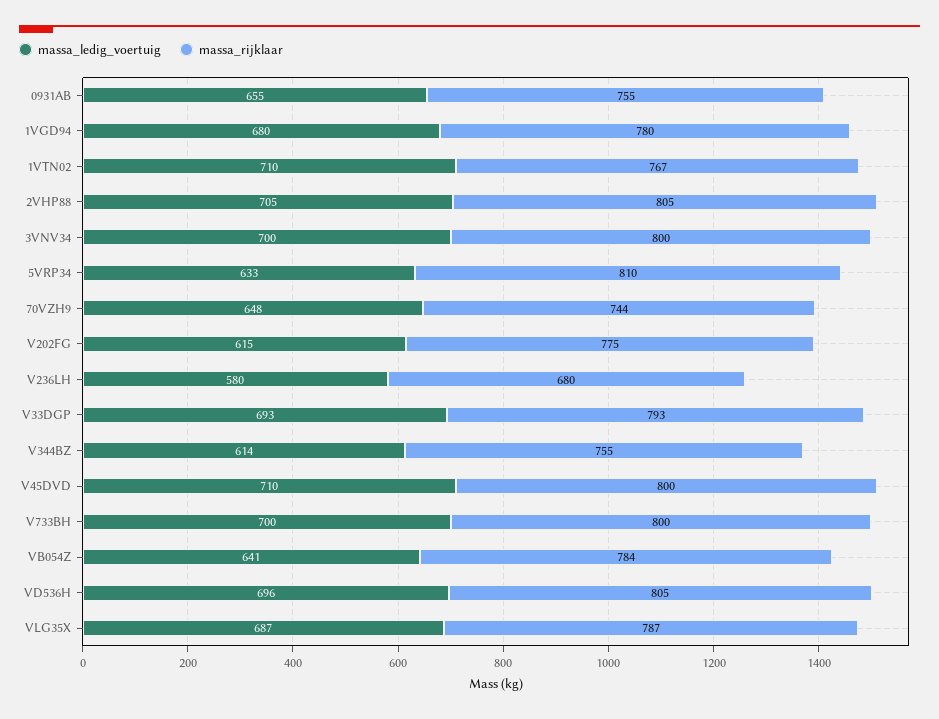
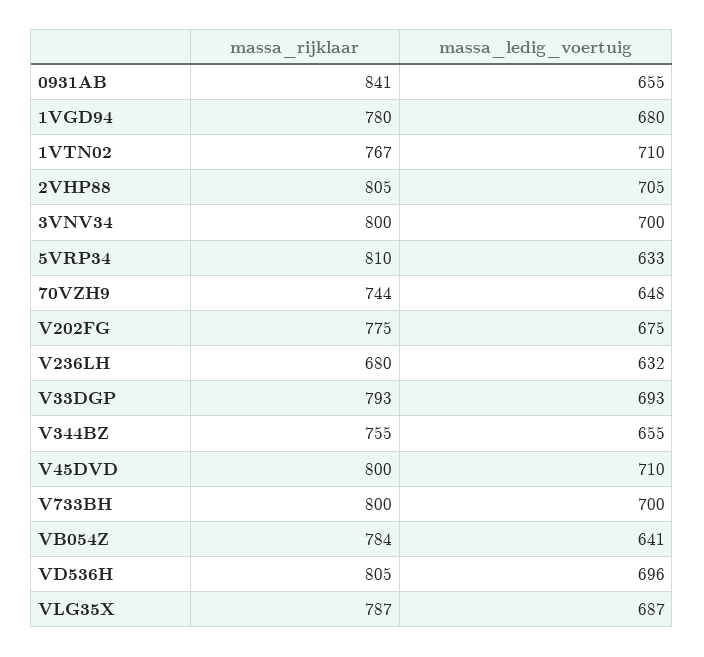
  {
    "massa_ledig_voertuig": {
      "0931AB": 655,
      "1VGD94": 680,
      "1VTN02": 710,
      "2VHP88": 705,
      "3VNV34": 700,
      "5VRP34": 633,
      "70VZH9": 648,
-     "V202FG": 615,
+     "V202FG": 675,
-     "V236LH": 580,
+     "V236LH": 632,
      "V33DGP": 693,
-     "V344BZ": 614,
+     "V344BZ": 655,
      "V45DVD": 710,
      "V733BH": 700,
      "VB054Z": 641,
      "VD536H": 696,
      "VLG35X": 687
    },
    "massa_rijklaar": {
-     "0931AB": 755,
+     "0931AB": 841,
      "1VGD94": 780,
      "1VTN02": 767,
      "2VHP88": 805,
      "3VNV34": 800,
      "5VRP34": 810,
      "70VZH9": 744,
      "V202FG": 775,
      "V236LH": 680,
      "V33DGP": 793,
      "V344BZ": 755,
      "V45DVD": 800,
      "V733BH": 800,
      "VB054Z": 784,
      "VD536H": 805,
      "VLG35X": 787
    }
  }

